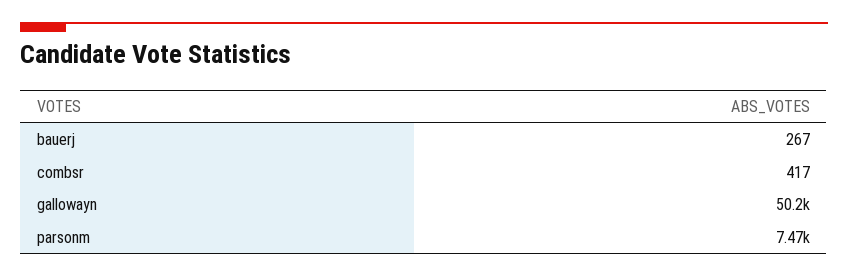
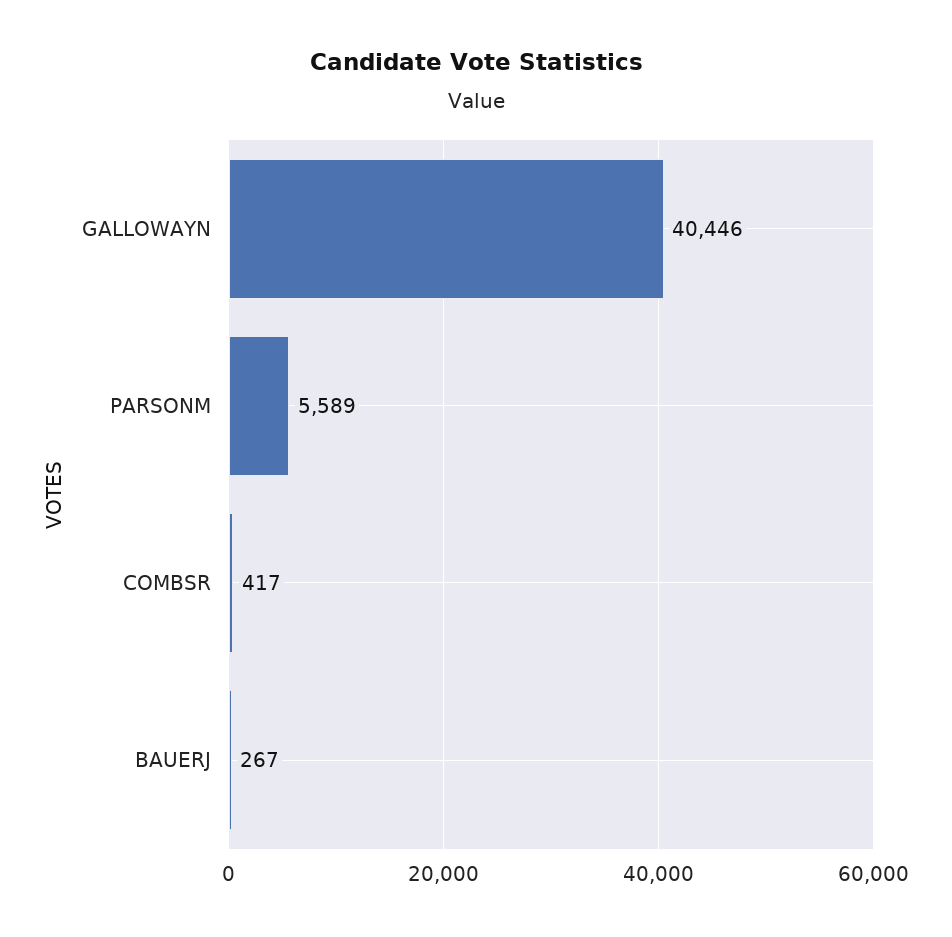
  {
    "bauerj": 267,
    "combsr": 417,
-   "gallowayn": 50200,
+   "gallowayn": 40446,
-   "parsonm": 7470
+   "parsonm": 5589
  }

